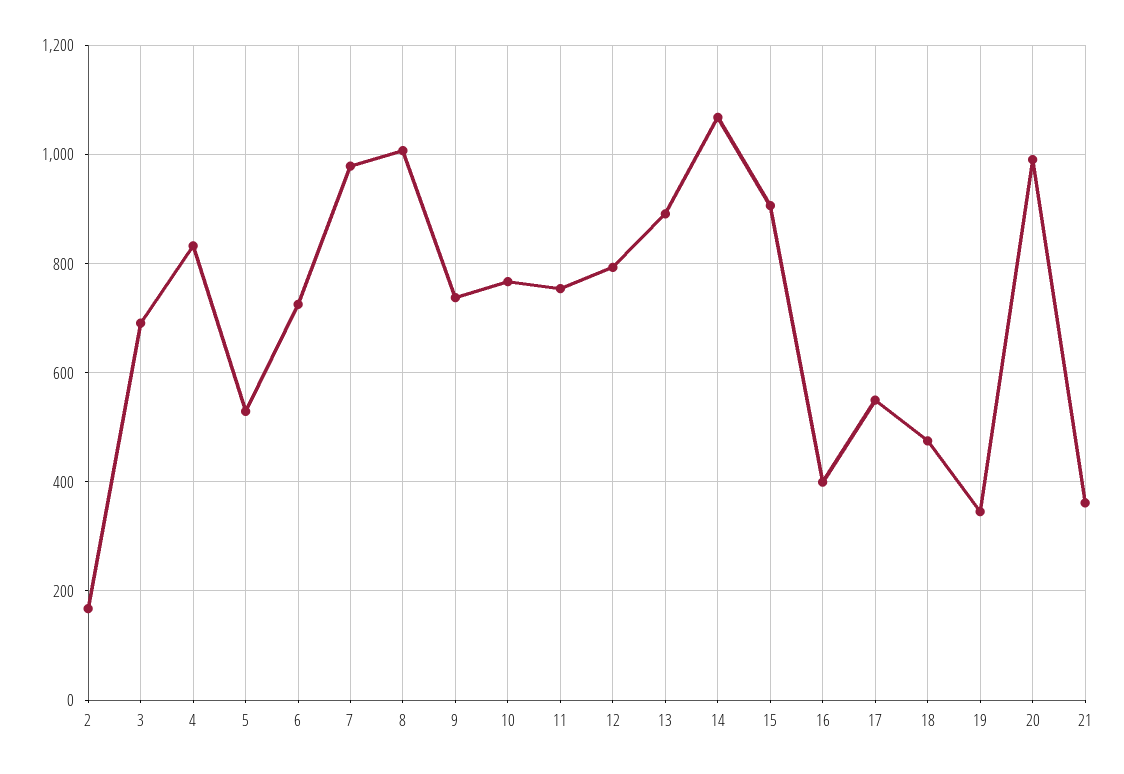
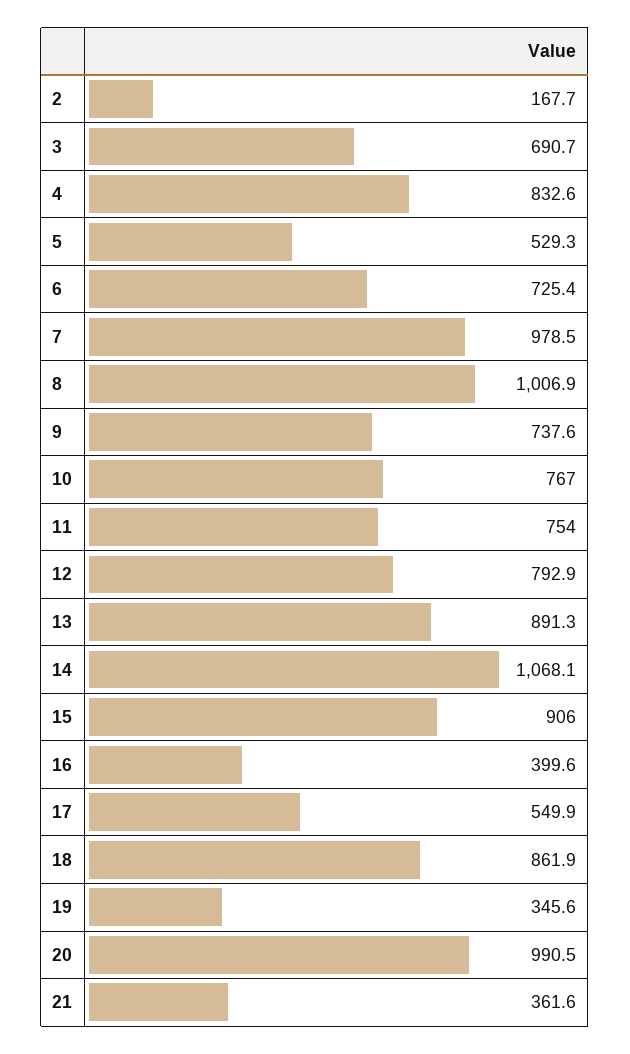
  {
    "2": 167.7,
    "3": 690.7,
    "4": 832.6,
    "5": 529.3,
    "6": 725.4,
    "7": 978.5,
    "8": 1006.9,
    "9": 737.6,
    "10": 767,
    "11": 754,
    "12": 792.9,
    "13": 891.3,
    "14": 1068.1,
    "15": 906,
    "16": 399.6,
    "17": 549.9,
-   "18": 480,
+   "18": 861.9,
    "19": 345.6,
    "20": 990.5,
    "21": 361.6
  }

